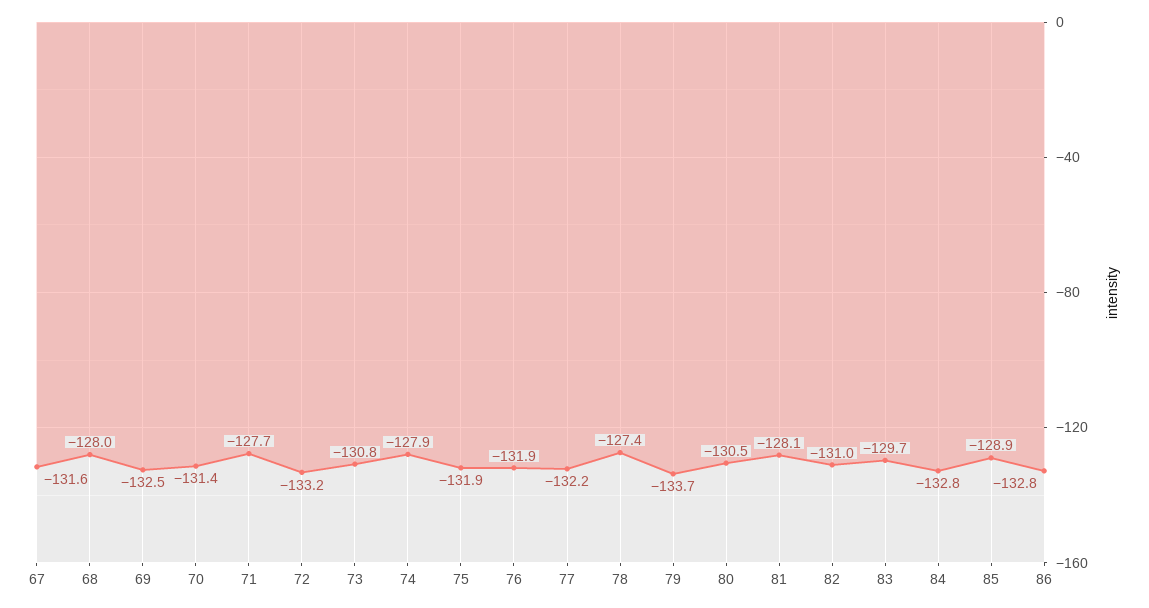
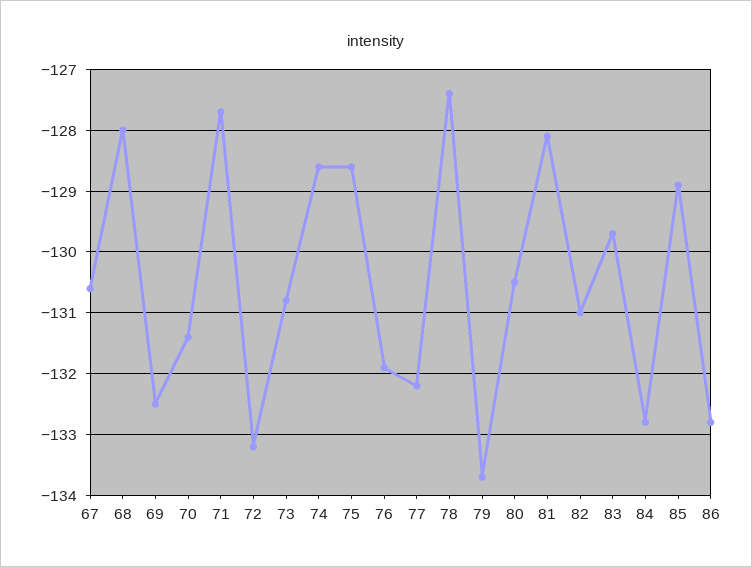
  {
-   "67": -131.6,
+   "67": -130.6,
    "68": -128,
    "69": -132.5,
    "70": -131.4,
    "71": -127.7,
    "72": -133.2,
    "73": -130.8,
-   "74": -127.9,
+   "74": -128.6,
-   "75": -131.9,
+   "75": -128.6,
    "76": -131.9,
    "77": -132.2,
    "78": -127.4,
    "79": -133.7,
    "80": -130.5,
    "81": -128.1,
    "82": -131,
    "83": -129.7,
    "84": -132.8,
    "85": -128.9,
    "86": -132.8
  }

